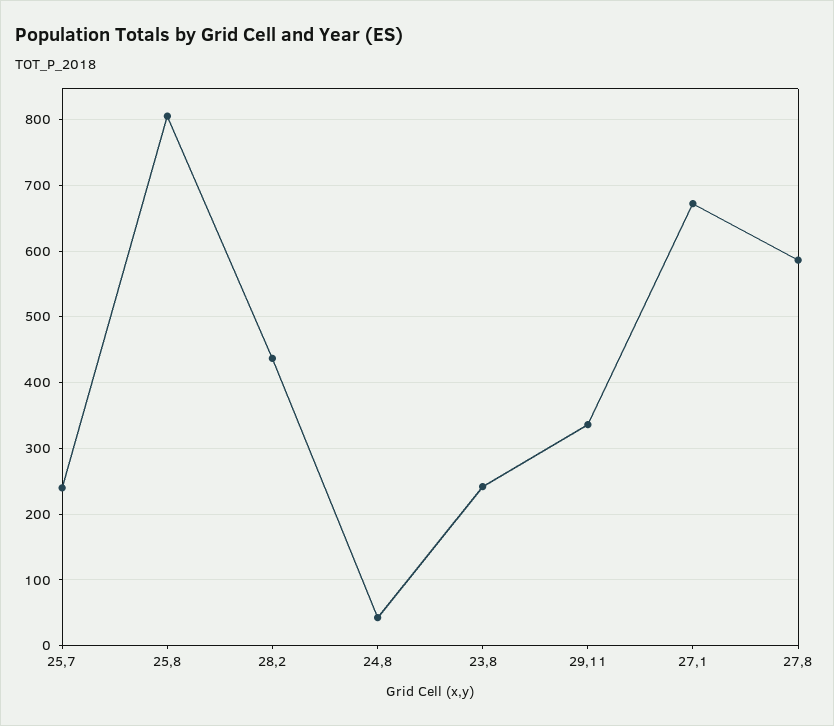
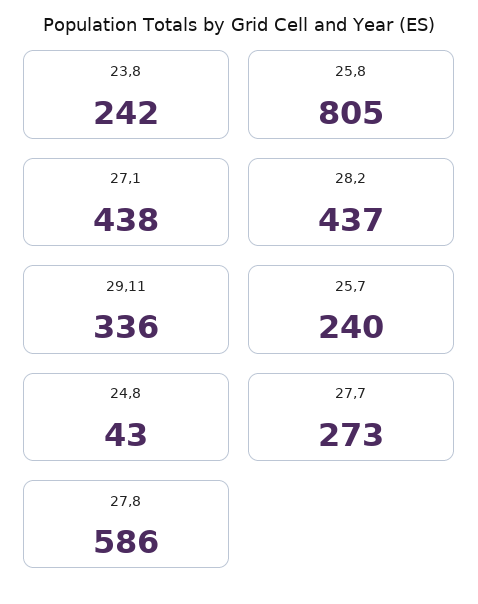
  {
    "25,7": 240,
    "25,8": 805,
    "28,2": 437,
    "24,8": 43,
    "23,8": 242,
    "29,11": 336,
-   "27,1": 670,
+   "27,1": 438,
-   "27,8": 586
+   "27,8": 586,
+   "27,7": 273
  }

